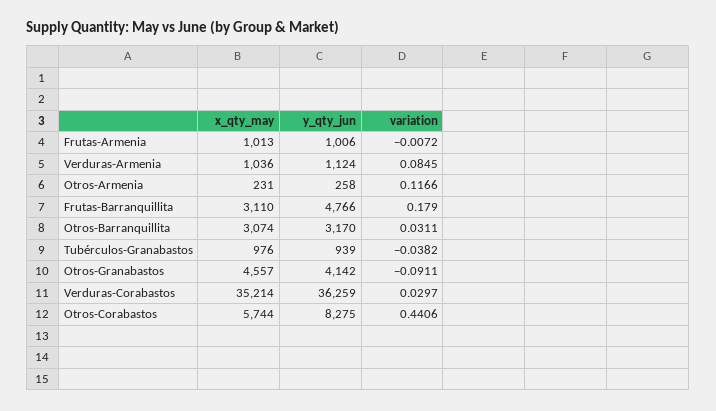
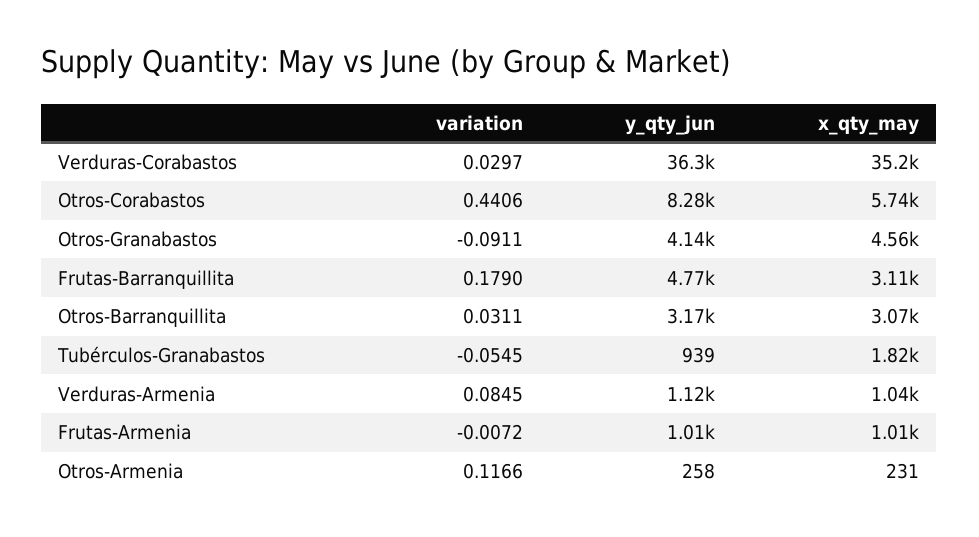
  {
    "x_qty_may": {
      "Frutas-Armenia": 1013,
      "Verduras-Armenia": 1036,
      "Otros-Armenia": 231,
      "Frutas-Barranquillita": 3110,
      "Otros-Barranquillita": 3074,
-     "Tubérculos-Granabastos": 976,
+     "Tubérculos-Granabastos": 1820,
      "Otros-Granabastos": 4557,
      "Verduras-Corabastos": 35214,
      "Otros-Corabastos": 5744
    },
    "y_qty_jun": {
      "Frutas-Armenia": 1006,
      "Verduras-Armenia": 1124,
      "Otros-Armenia": 258,
      "Frutas-Barranquillita": 4766,
      "Otros-Barranquillita": 3170,
      "Tubérculos-Granabastos": 939,
      "Otros-Granabastos": 4142,
      "Verduras-Corabastos": 36259,
      "Otros-Corabastos": 8275
    },
    "variation": {
      "Frutas-Armenia": -0.0072,
      "Verduras-Armenia": 0.0845,
      "Otros-Armenia": 0.1166,
      "Frutas-Barranquillita": 0.179,
      "Otros-Barranquillita": 0.0311,
-     "Tubérculos-Granabastos": -0.0382,
+     "Tubérculos-Granabastos": -0.0545,
      "Otros-Granabastos": -0.0911,
      "Verduras-Corabastos": 0.0297,
      "Otros-Corabastos": 0.4406
    }
  }

